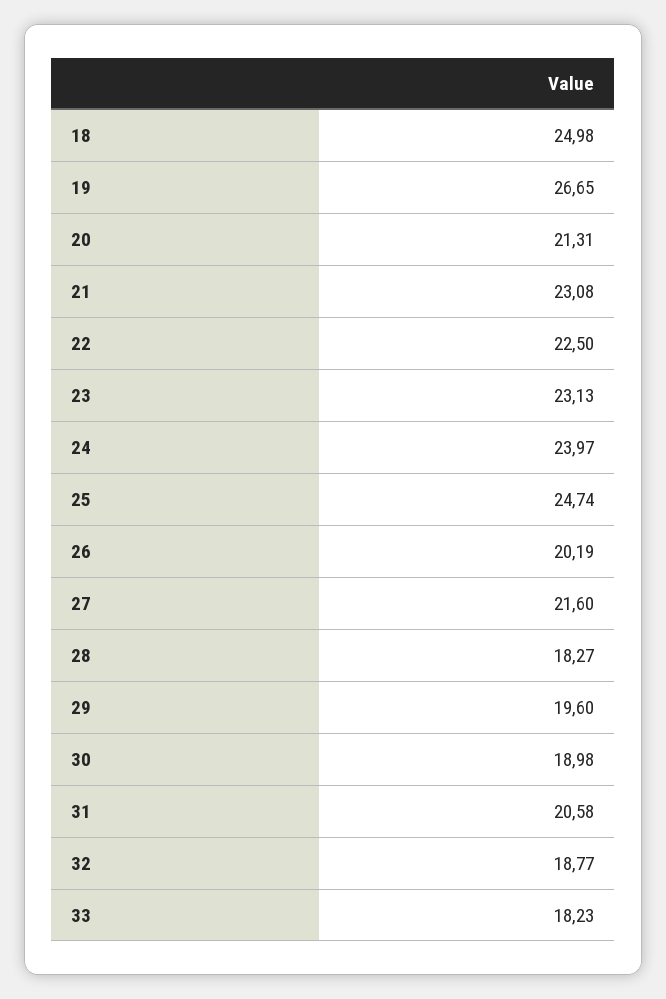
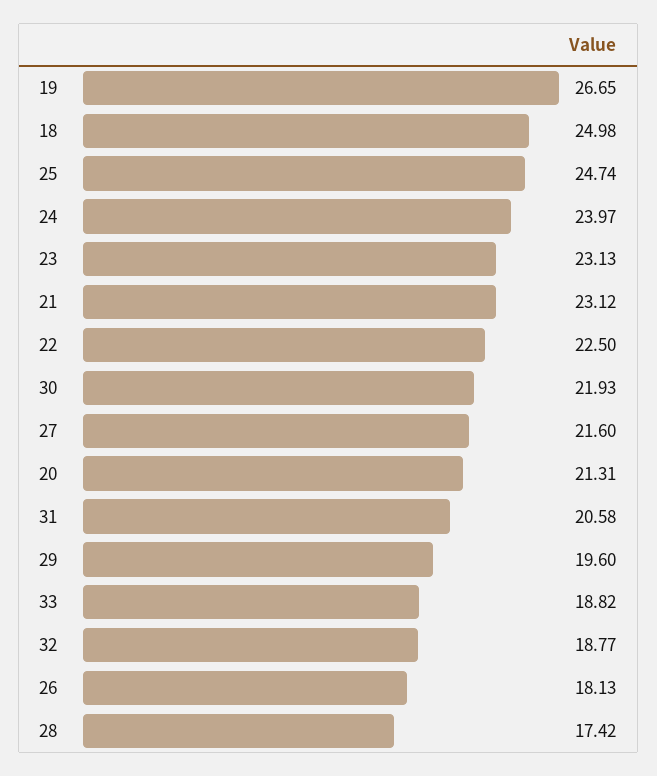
  {
    "18": 24.98,
    "19": 26.65,
    "20": 21.31,
-   "21": 23.08,
+   "21": 23.12,
    "22": 22.5,
    "23": 23.13,
    "24": 23.97,
    "25": 24.74,
-   "26": 20.19,
+   "26": 18.13,
    "27": 21.6,
-   "28": 18.27,
+   "28": 17.42,
    "29": 19.6,
-   "30": 18.98,
+   "30": 21.93,
    "31": 20.58,
    "32": 18.77,
-   "33": 18.23
+   "33": 18.82
  }

